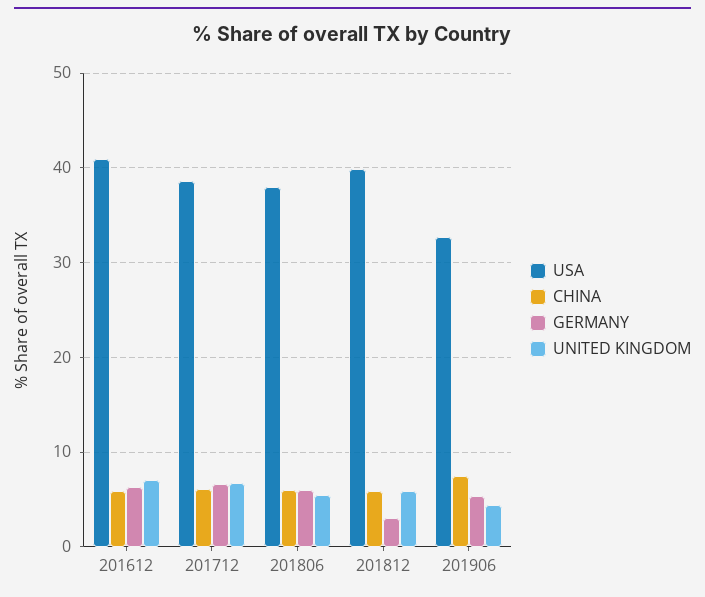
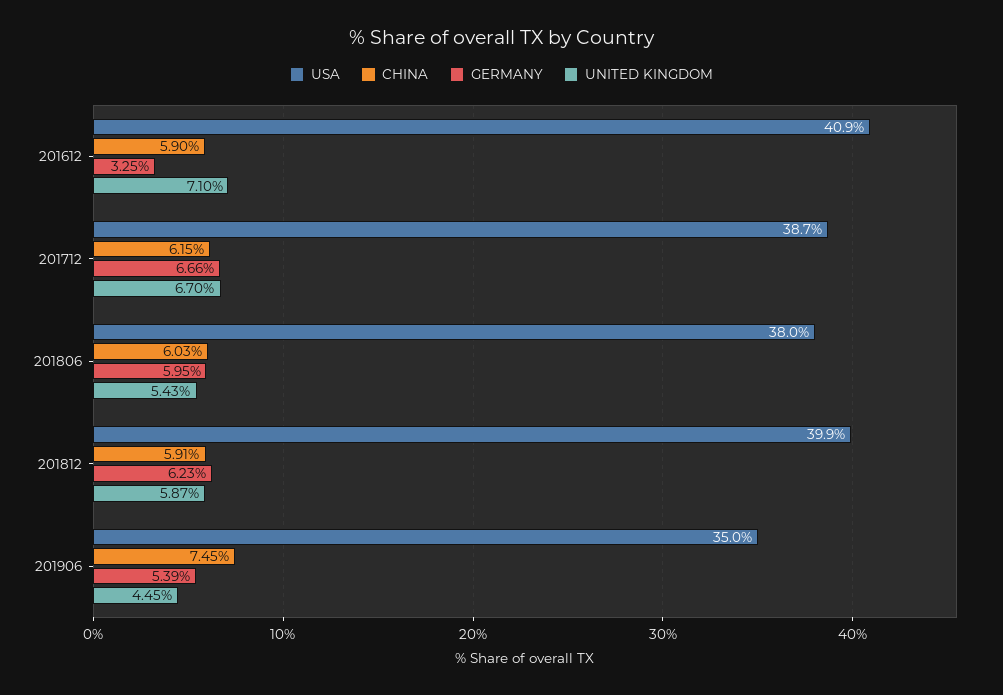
  {
    "USA": {
      "201612": 40.9,
      "201712": 38.7,
      "201806": 38,
      "201812": 39.9,
-     "201906": 33
+     "201906": 35
    },
    "CHINA": {
      "201612": 5.9,
      "201712": 6.15,
      "201806": 6.03,
      "201812": 5.91,
      "201906": 7.45
    },
    "GERMANY": {
-     "201612": 6,
+     "201612": 3.25,
      "201712": 6.66,
      "201806": 5.95,
-     "201812": 3,
+     "201812": 6.23,
      "201906": 5.39
    },
    "UNITED KINGDOM": {
      "201612": 7.1,
      "201712": 6.7,
      "201806": 5.43,
      "201812": 5.87,
      "201906": 4.45
    }
  }

